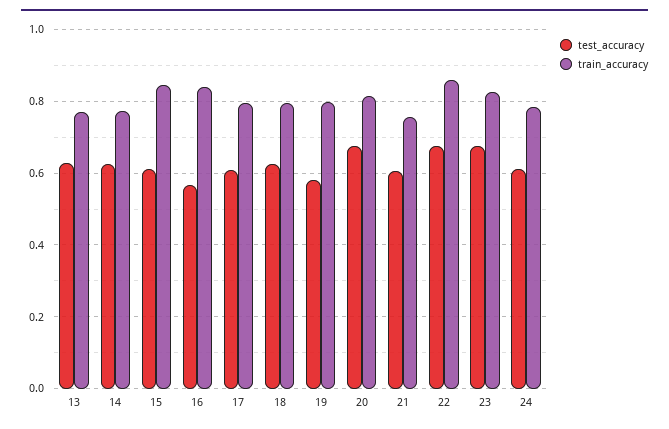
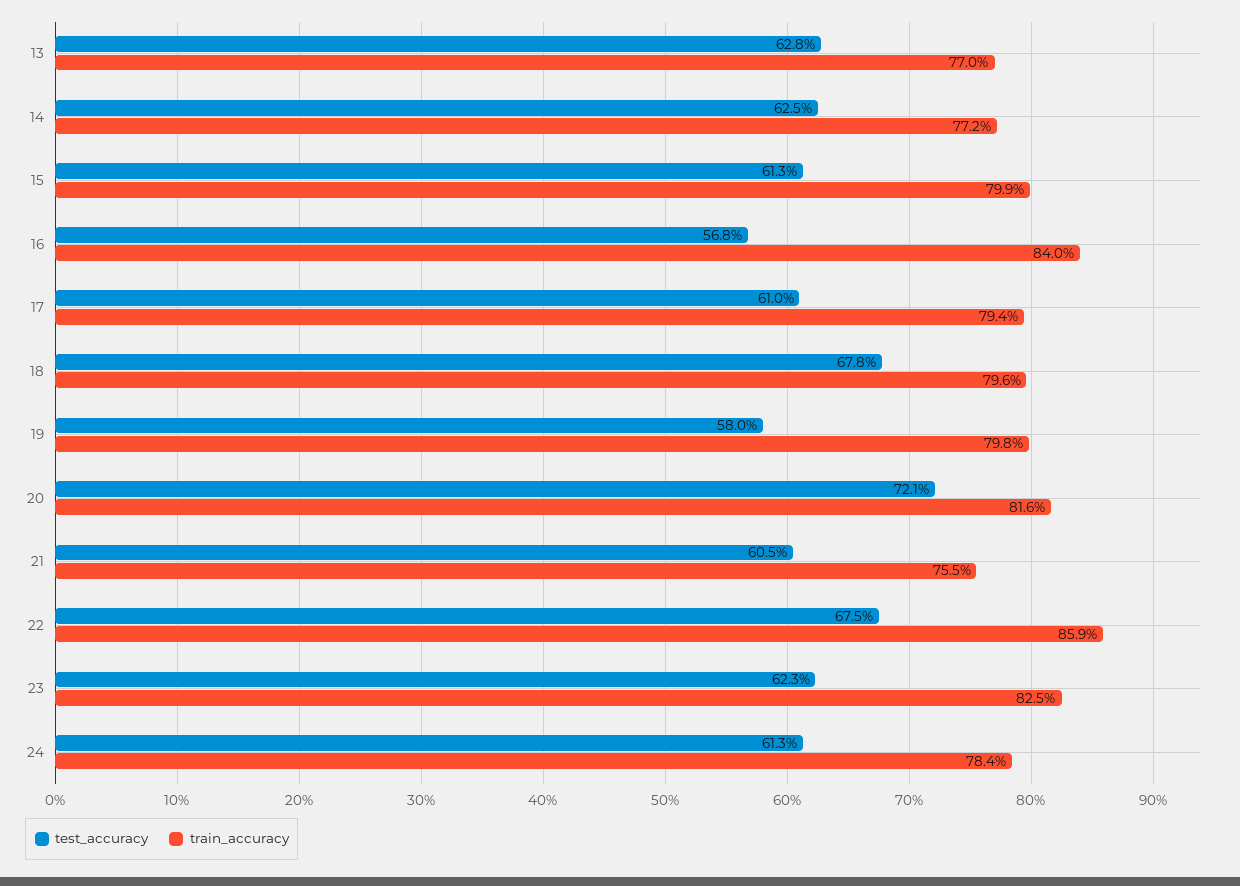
  {
    "test_accuracy": {
      "13": 0.628,
      "14": 0.625,
      "15": 0.613,
      "16": 0.568,
      "17": 0.61,
-     "18": 0.62,
+     "18": 0.678,
      "19": 0.58,
-     "20": 0.68,
+     "20": 0.721,
      "21": 0.605,
      "22": 0.675,
-     "23": 0.68,
+     "23": 0.623,
      "24": 0.613
    },
    "train_accuracy": {
      "13": 0.77,
      "14": 0.772,
-     "15": 0.84,
+     "15": 0.799,
      "16": 0.84,
      "17": 0.794,
      "18": 0.796,
      "19": 0.798,
      "20": 0.816,
      "21": 0.755,
      "22": 0.859,
      "23": 0.825,
      "24": 0.784
    }
  }

